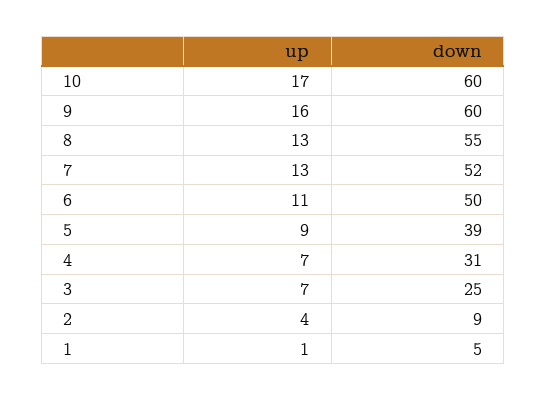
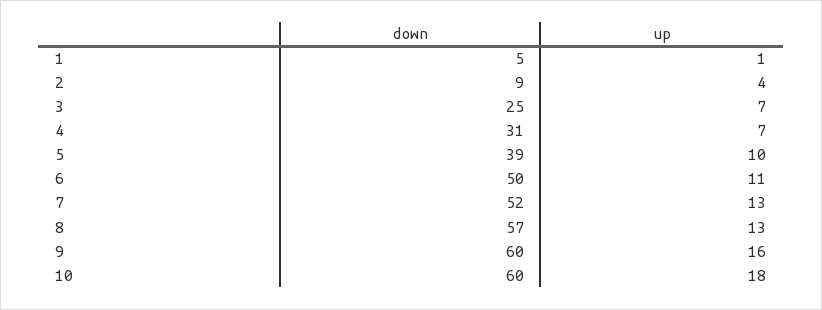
  {
    "up": {
-     "10": 17,
+     "10": 18,
      "9": 16,
      "8": 13,
      "7": 13,
      "6": 11,
-     "5": 9,
+     "5": 10,
      "4": 7,
      "3": 7,
      "2": 4,
      "1": 1
    },
    "down": {
      "10": 60,
      "9": 60,
-     "8": 55,
+     "8": 57,
      "7": 52,
      "6": 50,
      "5": 39,
      "4": 31,
      "3": 25,
      "2": 9,
      "1": 5
    }
  }

